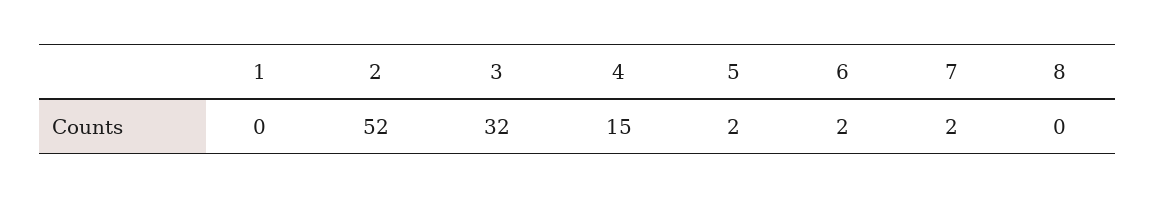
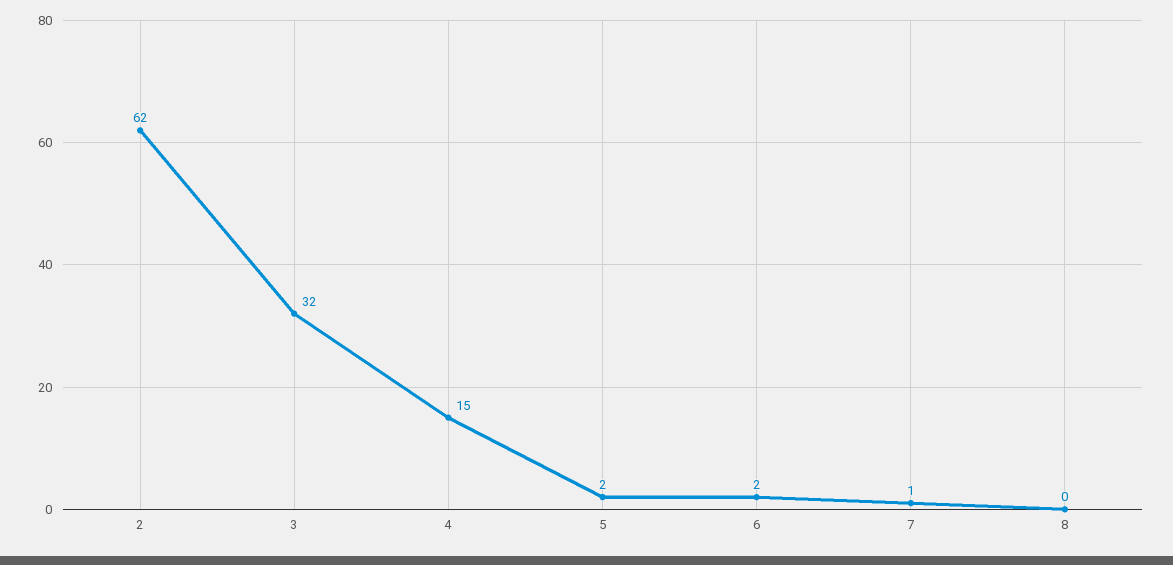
  {
-   "1": 0,
-   "2": 52,
+   "2": 62,
    "3": 32,
    "4": 15,
    "5": 2,
    "6": 2,
-   "7": 2,
+   "7": 1,
    "8": 0
  }

